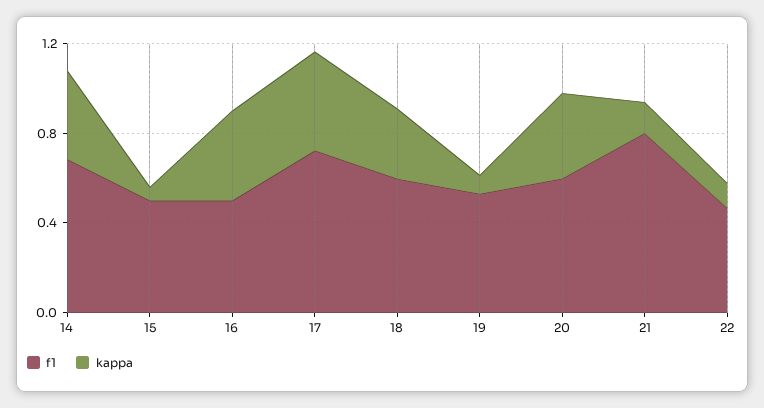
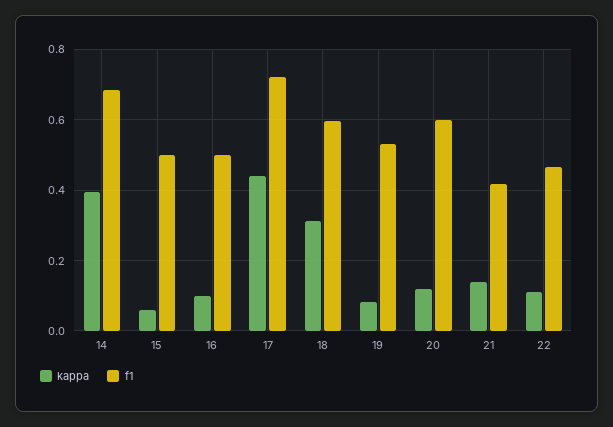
  {
    "f1": {
      "14": 0.68,
      "15": 0.5,
      "16": 0.5,
      "17": 0.72,
      "18": 0.6,
      "19": 0.54,
      "20": 0.6,
-     "21": 0.8,
+     "21": 0.42,
      "22": 0.46
    },
    "kappa": {
      "14": 0.4,
      "15": 0.06,
-     "16": 0.4,
+     "16": 0.1,
      "17": 0.44,
      "18": 0.32,
      "19": 0.08,
-     "20": 0.4,
+     "20": 0.12,
      "21": 0.14,
      "22": 0.1
    }
  }

